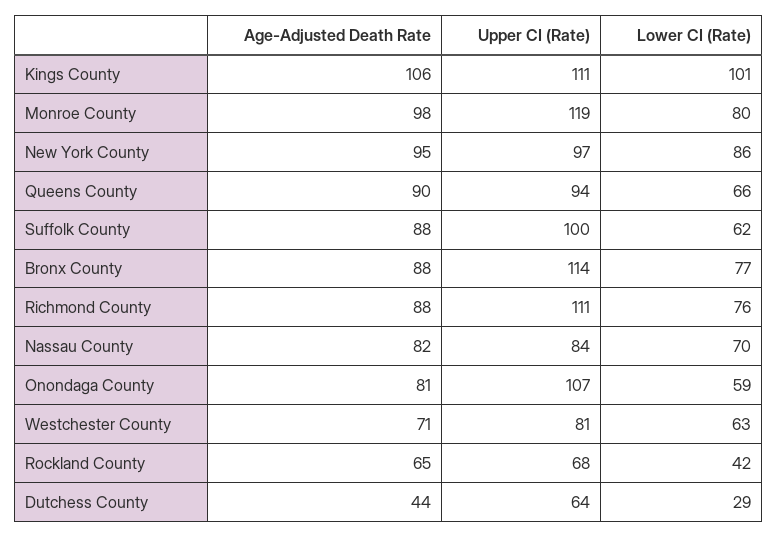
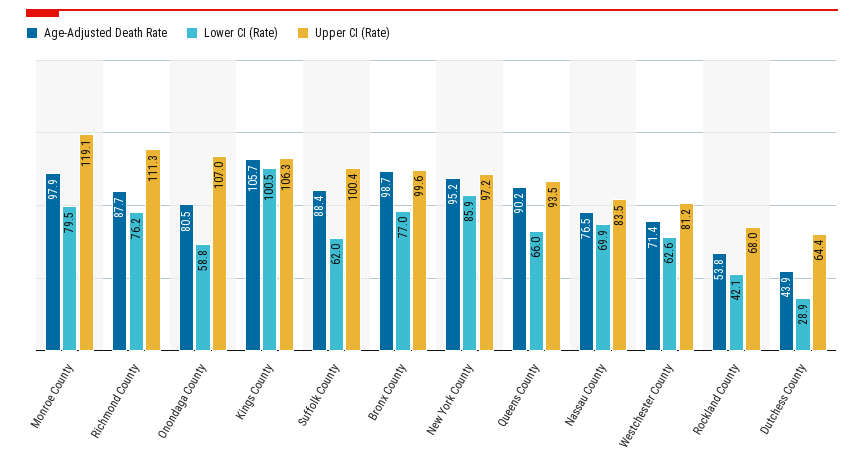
  {
    "Age-Adjusted Death Rate": {
      "Kings County": 105.7,
      "Monroe County": 97.9,
      "New York County": 95.2,
      "Queens County": 90.2,
      "Suffolk County": 88.4,
-     "Bronx County": 88,
+     "Bronx County": 98.7,
      "Richmond County": 87.7,
-     "Nassau County": 82,
+     "Nassau County": 76.5,
      "Onondaga County": 80.5,
      "Westchester County": 71.4,
-     "Rockland County": 65,
+     "Rockland County": 53.8,
      "Dutchess County": 43.9
    },
    "Upper CI (Rate)": {
-     "Kings County": 111,
+     "Kings County": 106.3,
      "Monroe County": 119.1,
      "New York County": 97.2,
      "Queens County": 93.5,
      "Suffolk County": 100.4,
-     "Bronx County": 114,
+     "Bronx County": 99.6,
      "Richmond County": 111.3,
      "Nassau County": 83.5,
      "Onondaga County": 107,
      "Westchester County": 81.2,
      "Rockland County": 68,
      "Dutchess County": 64.4
    },
    "Lower CI (Rate)": {
      "Kings County": 100.5,
      "Monroe County": 79.5,
      "New York County": 85.9,
      "Queens County": 66,
      "Suffolk County": 62,
      "Bronx County": 77,
      "Richmond County": 76.2,
      "Nassau County": 69.9,
      "Onondaga County": 58.8,
      "Westchester County": 62.6,
      "Rockland County": 42.1,
      "Dutchess County": 28.9
    }
  }

